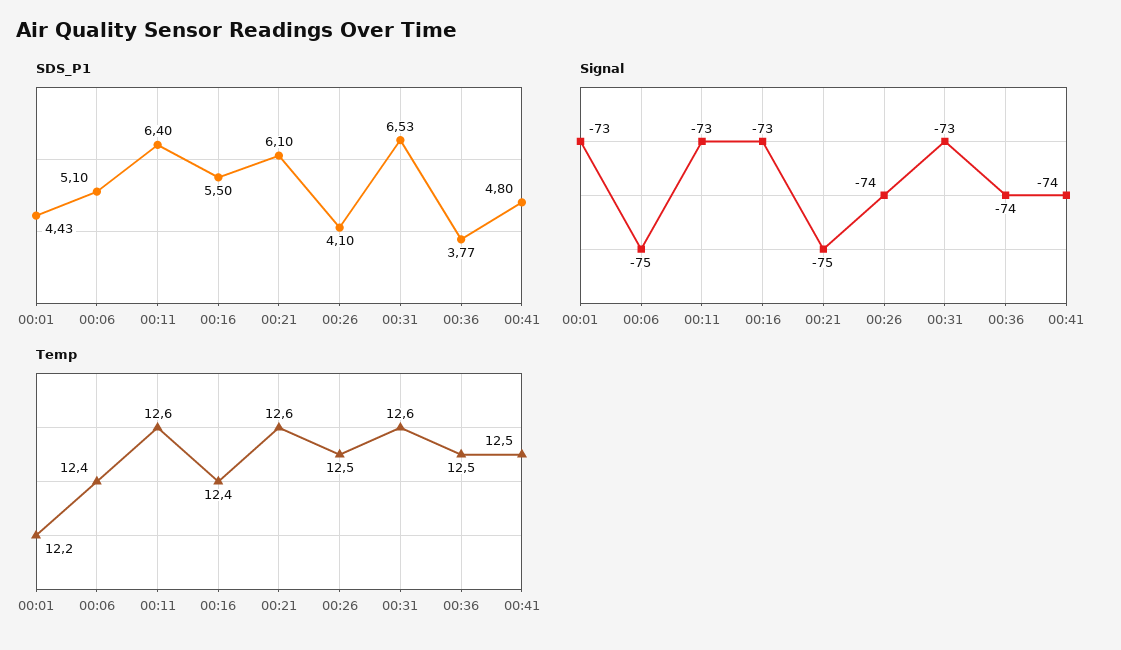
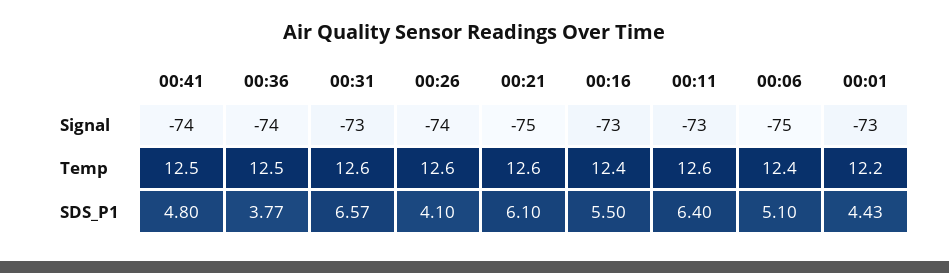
  {
    "SDS_P1": {
      "00:01": 4.43,
      "00:06": 5.1,
      "00:11": 6.4,
      "00:16": 5.5,
      "00:21": 6.1,
      "00:26": 4.1,
-     "00:31": 6.53,
+     "00:31": 6.57,
      "00:36": 3.77,
      "00:41": 4.8
    },
    "Signal": {
      "00:01": -73,
      "00:06": -75,
      "00:11": -73,
      "00:16": -73,
      "00:21": -75,
      "00:26": -74,
      "00:31": -73,
      "00:36": -74,
      "00:41": -74
    },
    "Temp": {
      "00:01": 12.2,
      "00:06": 12.4,
      "00:11": 12.6,
      "00:16": 12.4,
      "00:21": 12.6,
-     "00:26": 12.5,
+     "00:26": 12.6,
      "00:31": 12.6,
      "00:36": 12.5,
      "00:41": 12.5
    }
  }

